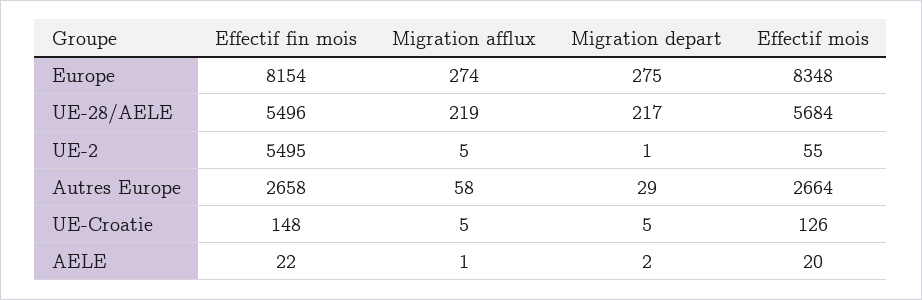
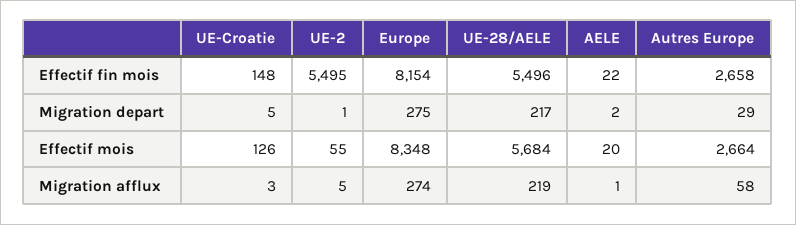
  {
    "Effectif fin mois": {
      "Europe": 8154,
      "UE-28/AELE": 5496,
      "UE-2": 5495,
      "Autres Europe": 2658,
      "UE-Croatie": 148,
      "AELE": 22
    },
    "Migration afflux": {
      "Europe": 274,
      "UE-28/AELE": 219,
      "UE-2": 5,
      "Autres Europe": 58,
-     "UE-Croatie": 5,
+     "UE-Croatie": 3,
      "AELE": 1
    },
    "Migration depart": {
      "Europe": 275,
      "UE-28/AELE": 217,
      "UE-2": 1,
      "Autres Europe": 29,
      "UE-Croatie": 5,
      "AELE": 2
    },
    "Effectif mois": {
      "Europe": 8348,
      "UE-28/AELE": 5684,
      "UE-2": 55,
      "Autres Europe": 2664,
      "UE-Croatie": 126,
      "AELE": 20
    }
  }

